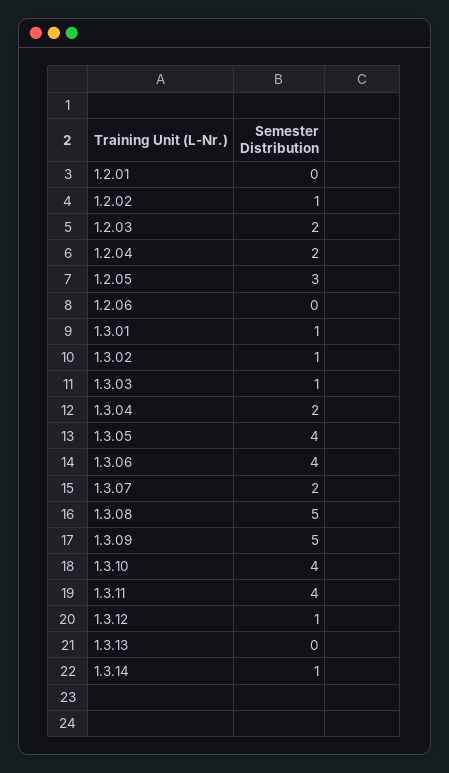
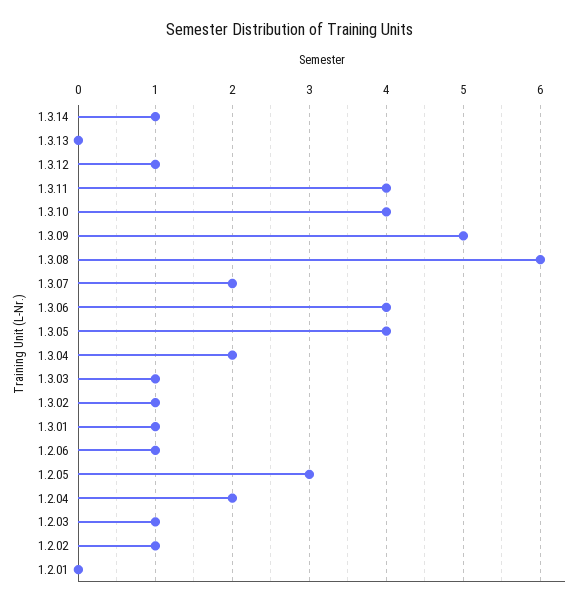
  {
    "1.2.01": 0,
    "1.2.02": 1,
-   "1.2.03": 2,
+   "1.2.03": 1,
    "1.2.04": 2,
    "1.2.05": 3,
-   "1.2.06": 0,
+   "1.2.06": 1,
    "1.3.01": 1,
    "1.3.02": 1,
    "1.3.03": 1,
    "1.3.04": 2,
    "1.3.05": 4,
    "1.3.06": 4,
    "1.3.07": 2,
-   "1.3.08": 5,
+   "1.3.08": 6,
    "1.3.09": 5,
    "1.3.10": 4,
    "1.3.11": 4,
    "1.3.12": 1,
    "1.3.13": 0,
    "1.3.14": 1
  }

